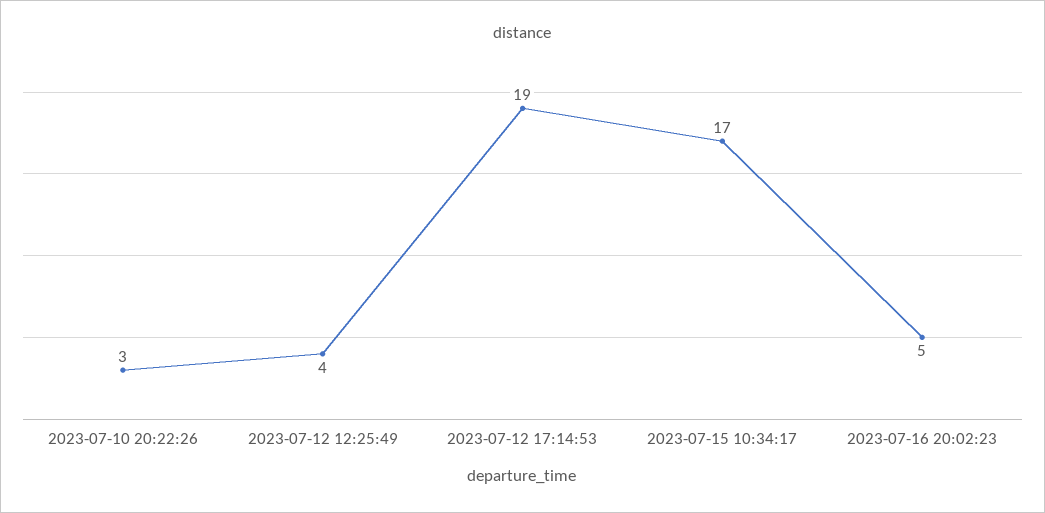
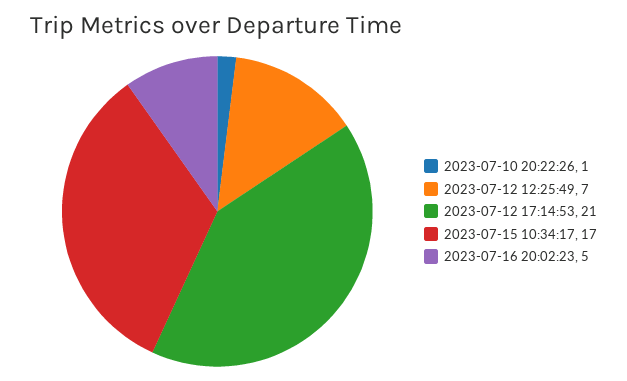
  {
-   "2023-07-10 20:22:26": 3,
+   "2023-07-10 20:22:26": 1,
-   "2023-07-12 12:25:49": 4,
+   "2023-07-12 12:25:49": 7,
-   "2023-07-12 17:14:53": 19,
+   "2023-07-12 17:14:53": 21,
    "2023-07-15 10:34:17": 17,
    "2023-07-16 20:02:23": 5
  }

